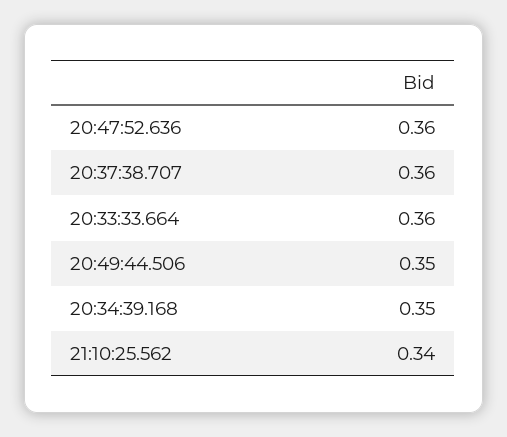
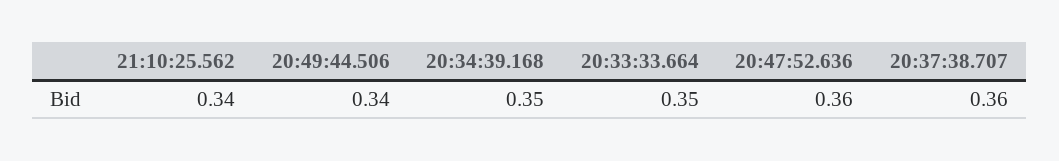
  {
    "20:47:52.636": 0.36,
    "20:37:38.707": 0.36,
-   "20:33:33.664": 0.36,
+   "20:33:33.664": 0.35,
-   "20:49:44.506": 0.35,
+   "20:49:44.506": 0.34,
    "20:34:39.168": 0.35,
    "21:10:25.562": 0.34
  }

